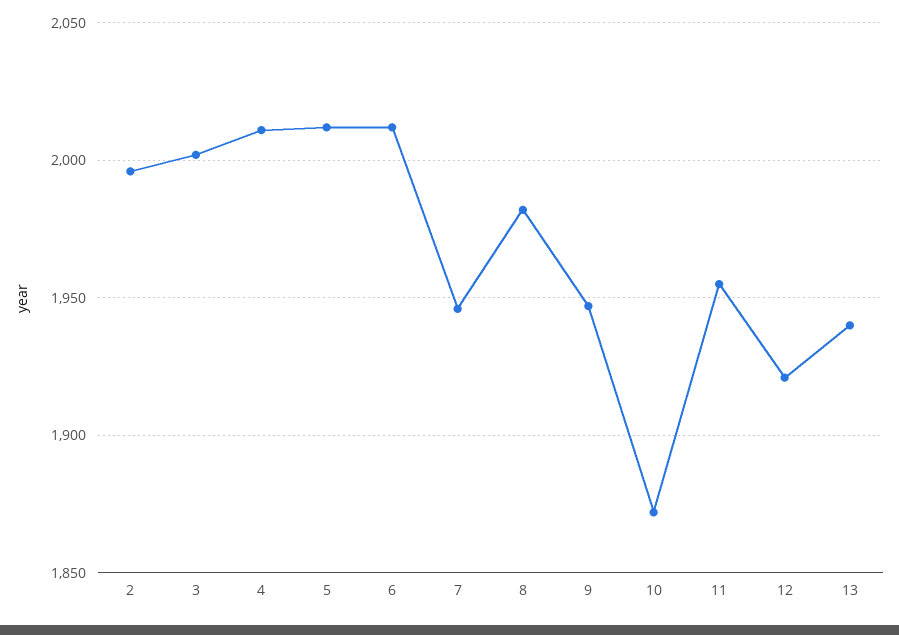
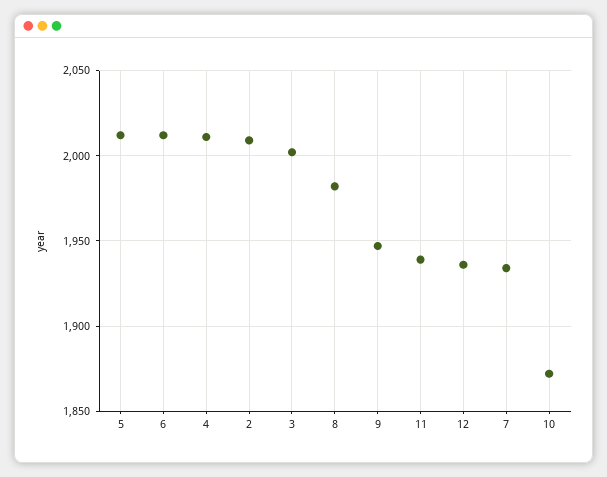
  {
-   "2": 1995,
+   "2": 2010,
    "3": 2000,
    "4": 2010,
    "5": 2010,
    "6": 2010,
-   "7": 1945,
+   "7": 1935,
    "8": 1980,
    "9": 1945,
    "10": 1870,
-   "11": 1955,
+   "11": 1940,
-   "12": 1920,
+   "12": 1935
-   "13": 1940
  }

